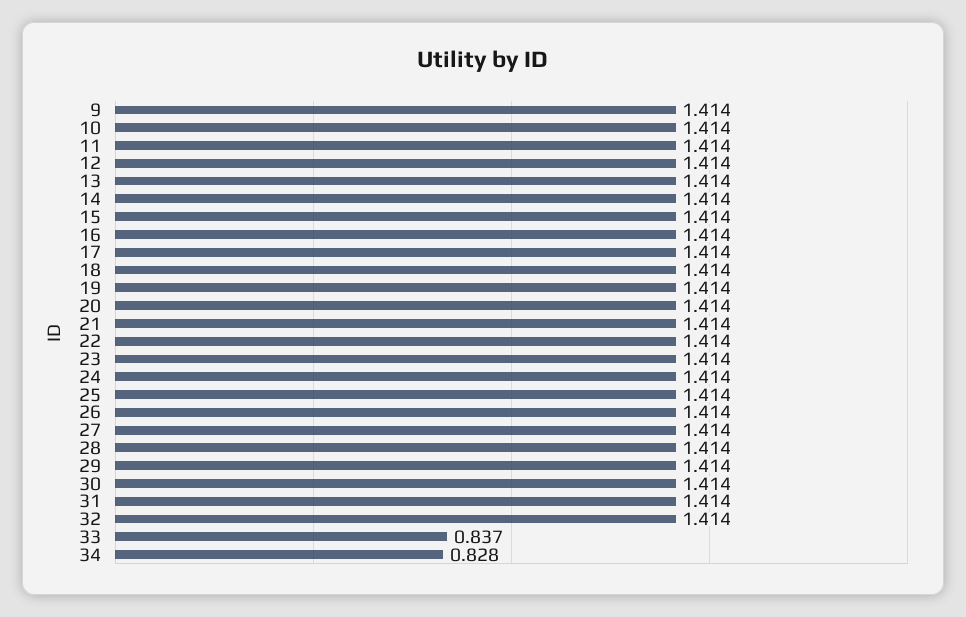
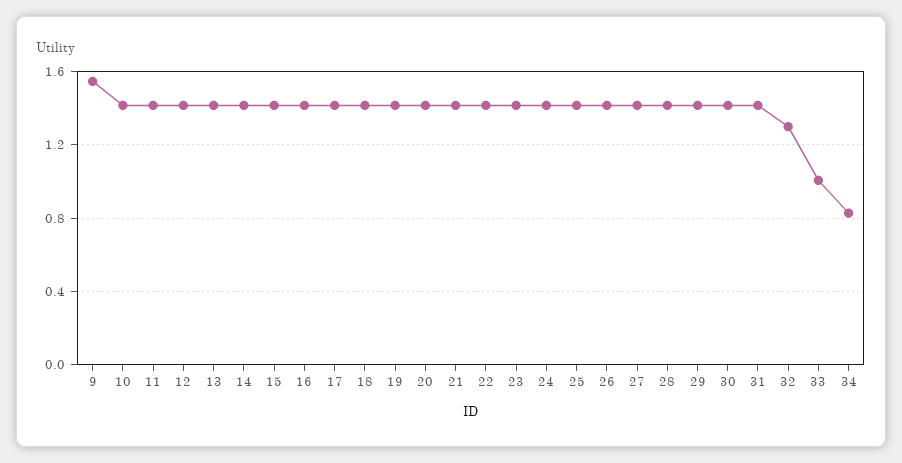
  {
-   "9": 1.414,
+   "9": 1.55,
    "10": 1.414,
    "11": 1.414,
    "12": 1.414,
    "13": 1.414,
    "14": 1.414,
    "15": 1.414,
    "16": 1.414,
    "17": 1.414,
    "18": 1.414,
    "19": 1.414,
    "20": 1.414,
    "21": 1.414,
    "22": 1.414,
    "23": 1.414,
    "24": 1.414,
    "25": 1.414,
    "26": 1.414,
    "27": 1.414,
    "28": 1.414,
    "29": 1.414,
    "30": 1.414,
    "31": 1.414,
-   "32": 1.414,
+   "32": 1.3,
-   "33": 0.837,
+   "33": 1,
    "34": 0.828
  }

